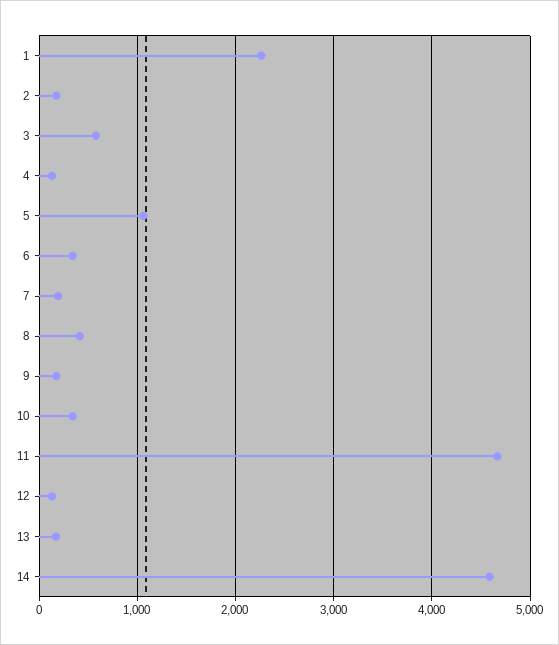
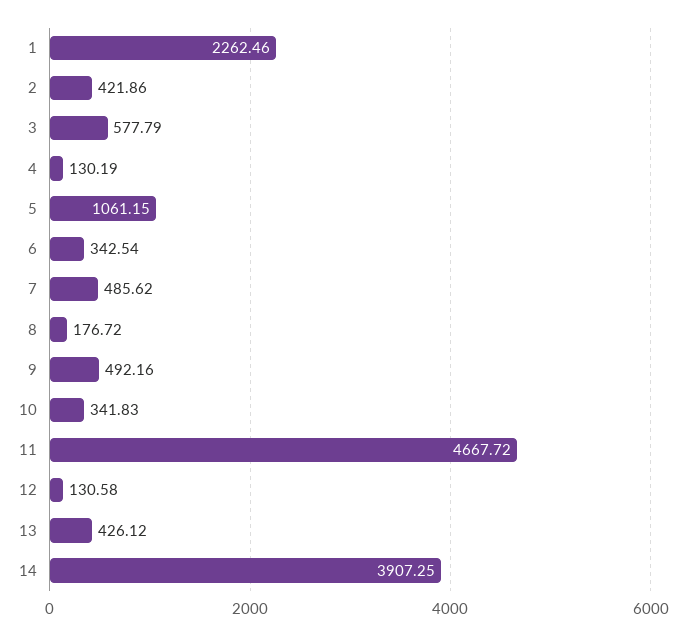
  {
    "1": 2262.46,
-   "2": 200,
+   "2": 421.86,
    "3": 577.79,
    "4": 130.19,
    "5": 1061.15,
    "6": 342.54,
-   "7": 200,
+   "7": 485.62,
-   "8": 400,
+   "8": 176.72,
-   "9": 200,
+   "9": 492.16,
    "10": 341.83,
    "11": 4667.72,
    "12": 130.58,
-   "13": 200,
+   "13": 426.12,
-   "14": 4600
+   "14": 3907.25
  }

